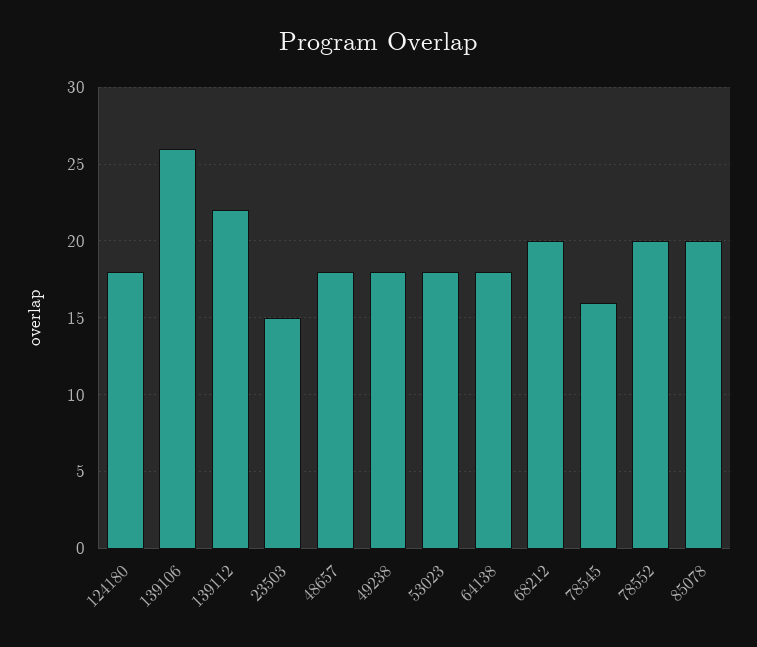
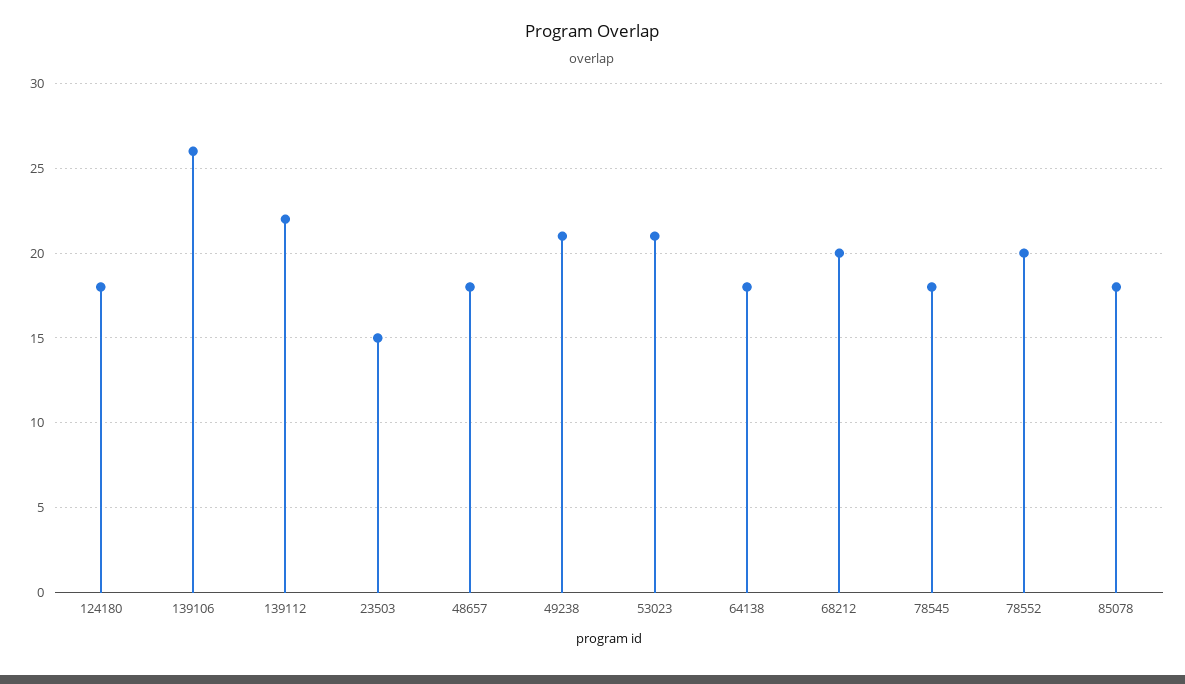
  {
    "124180": 18,
    "139106": 26,
    "139112": 22,
    "23503": 15,
    "48657": 18,
-   "49238": 18,
+   "49238": 21,
-   "53023": 18,
+   "53023": 21,
    "64138": 18,
    "68212": 20,
-   "78545": 16,
+   "78545": 18,
    "78552": 20,
-   "85078": 20
+   "85078": 18
  }

